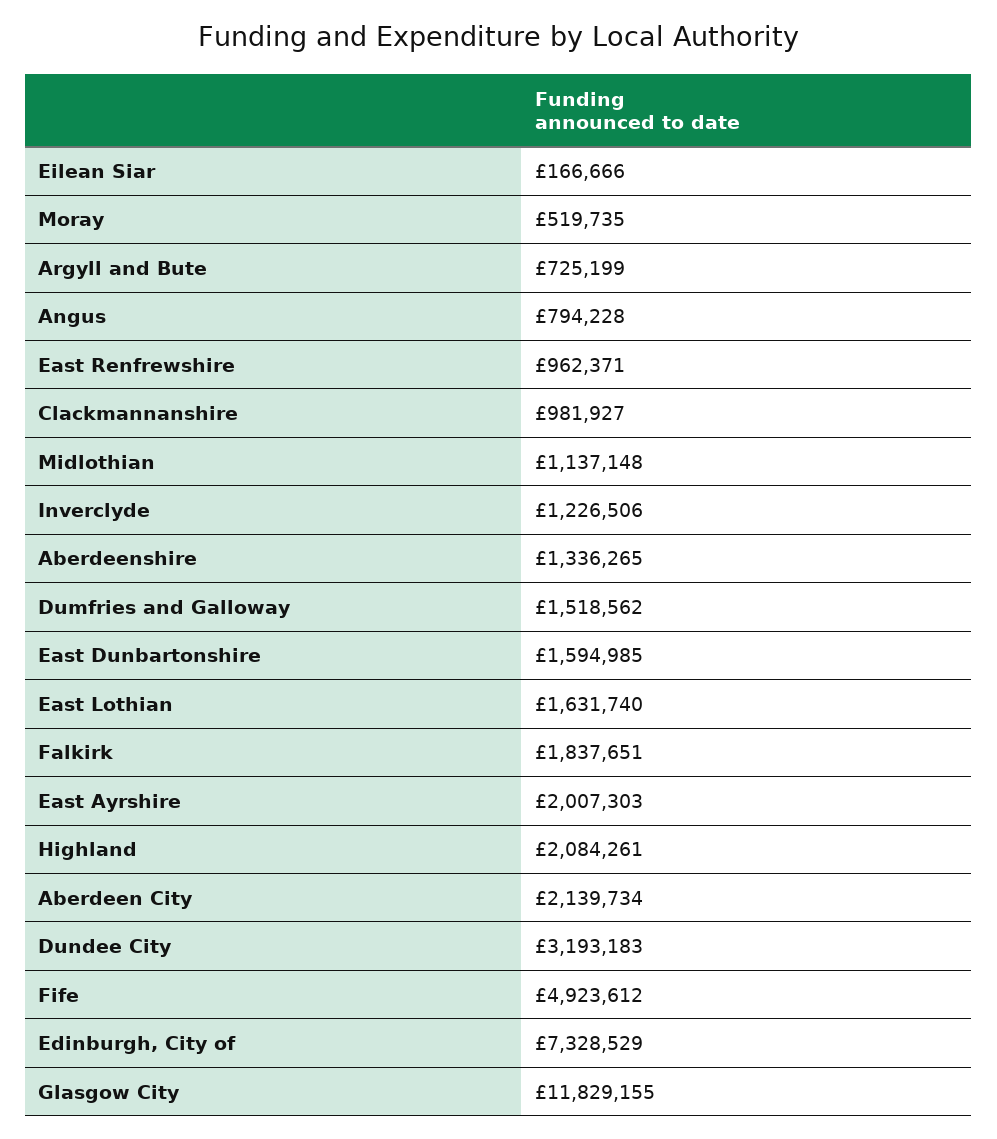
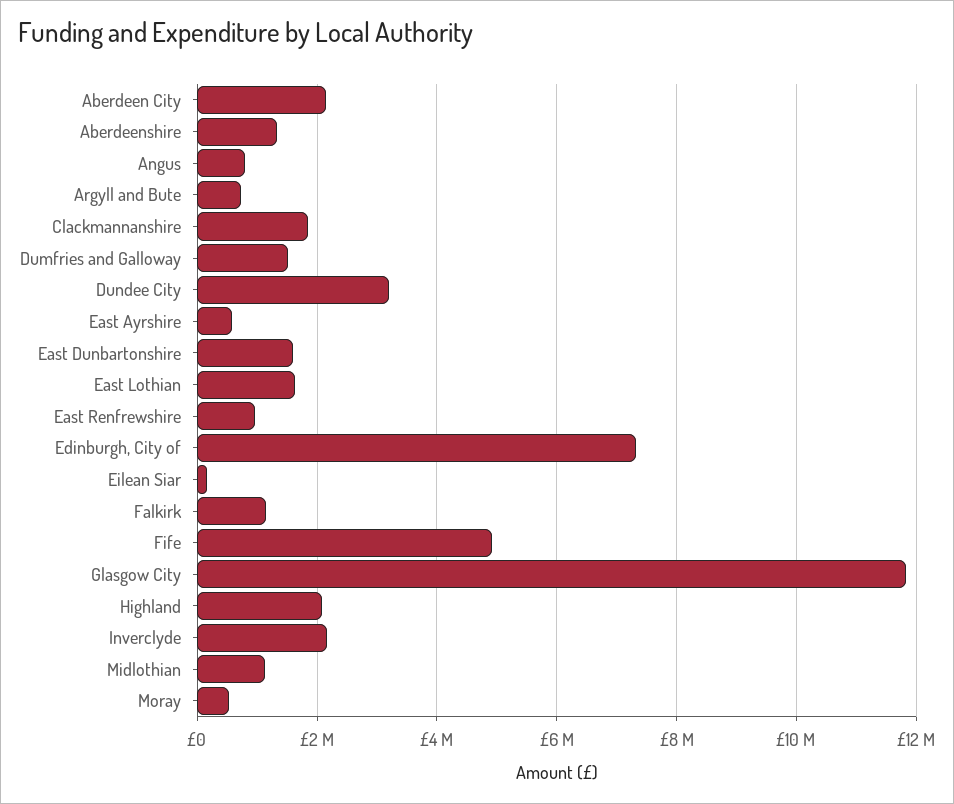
  {
    "Eilean Siar": 166666,
    "Moray": 519735,
    "Argyll and Bute": 725199,
    "Angus": 794228,
    "East Renfrewshire": 962371,
-   "Clackmannanshire": 981927,
+   "Clackmannanshire": 1800000,
    "Midlothian": 1137148,
-   "Inverclyde": 1226506,
+   "Inverclyde": 2200000,
    "Aberdeenshire": 1336265,
    "Dumfries and Galloway": 1518562,
    "East Dunbartonshire": 1594985,
    "East Lothian": 1631740,
-   "Falkirk": 1837651,
+   "Falkirk": 1200000,
-   "East Ayrshire": 2007303,
+   "East Ayrshire": 600000,
    "Highland": 2084261,
    "Aberdeen City": 2139734,
    "Dundee City": 3193183,
    "Fife": 4923612,
    "Edinburgh, City of": 7328529,
    "Glasgow City": 11829155
  }

